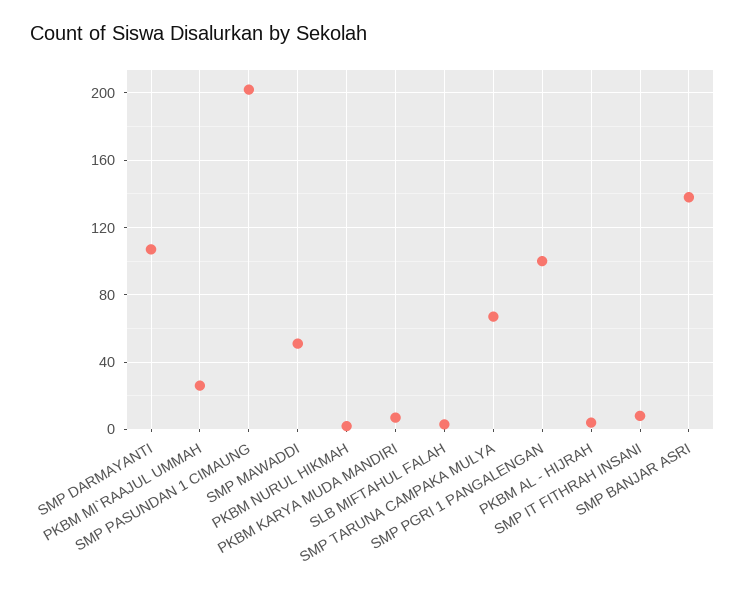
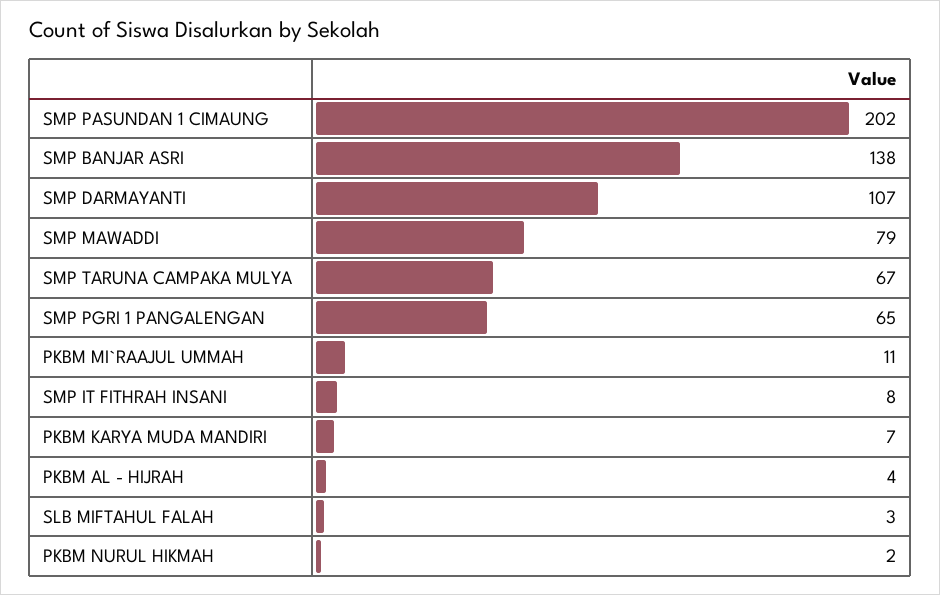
  {
    "SMP DARMAYANTI": 107,
-   "PKBM MI`RAAJUL UMMAH": 25,
+   "PKBM MI`RAAJUL UMMAH": 11,
    "SMP PASUNDAN 1 CIMAUNG": 202,
-   "SMP MAWADDI": 50,
+   "SMP MAWADDI": 79,
    "PKBM NURUL HIKMAH": 2,
    "PKBM KARYA MUDA MANDIRI": 7,
    "SLB MIFTAHUL FALAH": 3,
    "SMP TARUNA CAMPAKA MULYA": 67,
-   "SMP PGRI 1 PANGALENGAN": 100,
+   "SMP PGRI 1 PANGALENGAN": 65,
    "PKBM AL - HIJRAH": 4,
    "SMP IT FITHRAH INSANI": 8,
    "SMP BANJAR ASRI": 138
  }

